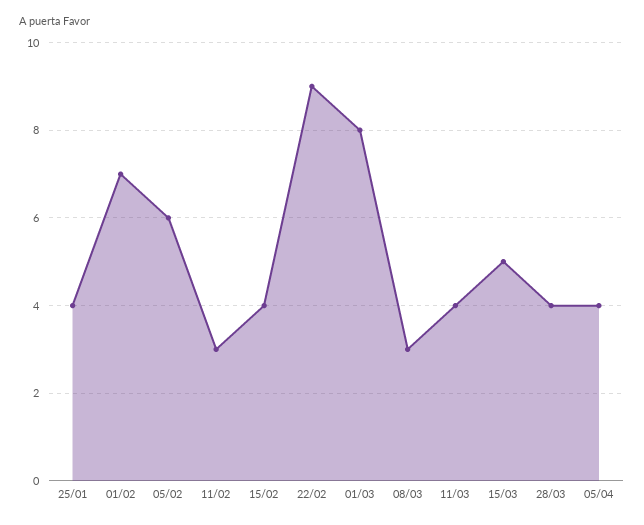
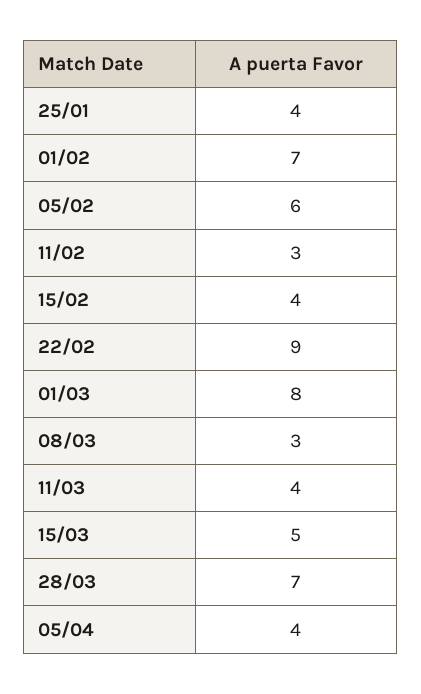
  {
    "25/01": 4,
    "01/02": 7,
    "05/02": 6,
    "11/02": 3,
    "15/02": 4,
    "22/02": 9,
    "01/03": 8,
    "08/03": 3,
    "11/03": 4,
    "15/03": 5,
-   "28/03": 4,
+   "28/03": 7,
    "05/04": 4
  }

